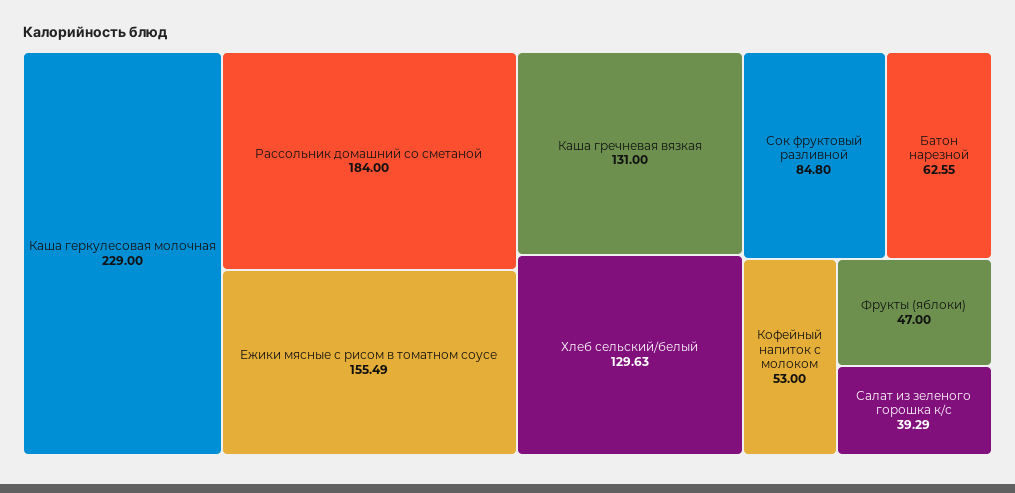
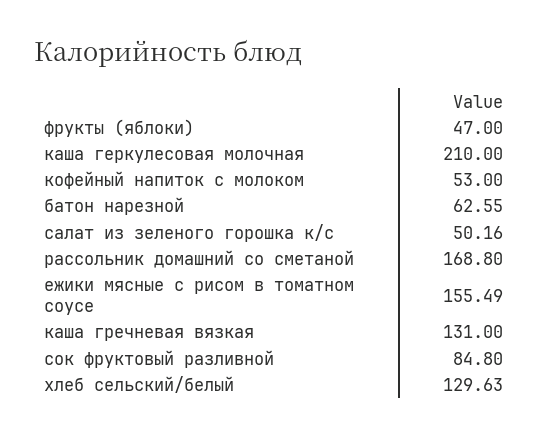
  {
-   "Каша геркулесовая молочная": 229,
+   "Каша геркулесовая молочная": 210,
-   "Рассольник домашний со сметаной": 184,
+   "Рассольник домашний со сметаной": 168.8,
    "Ежики мясные с рисом в томатном соусе": 155.49,
    "Каша гречневая вязкая": 131,
    "Хлеб сельский/белый": 129.63,
    "Сок фруктовый разливной": 84.8,
    "Батон нарезной": 62.55,
    "Кофейный напиток с молоком": 53,
    "Фрукты (яблоки)": 47,
-   "Салат из зеленого горошка к/с": 39.29
+   "Салат из зеленого горошка к/с": 50.16
  }

